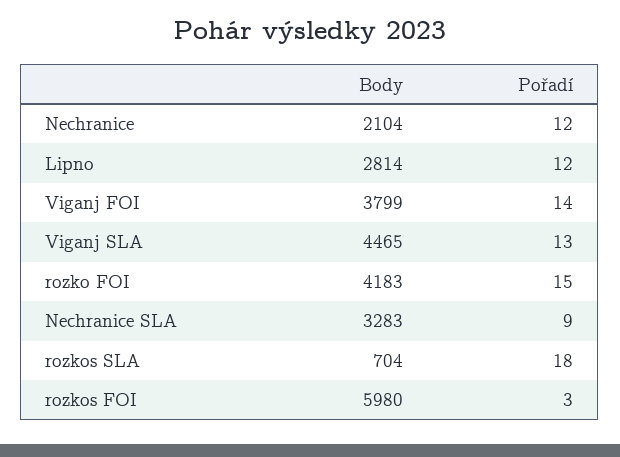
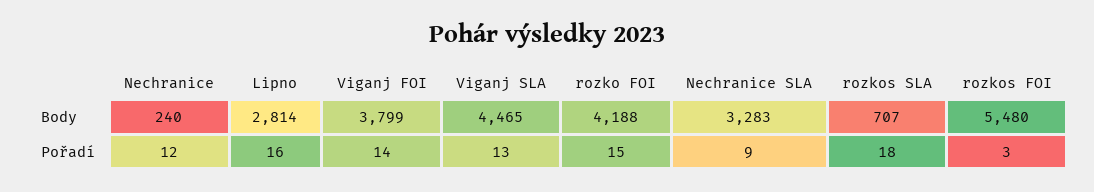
  {
    "Body": {
-     "Nechranice": 2104,
+     "Nechranice": 240,
      "Lipno": 2814,
      "Viganj FOI": 3799,
      "Viganj SLA": 4465,
-     "rozko FOI": 4183,
+     "rozko FOI": 4188,
      "Nechranice SLA": 3283,
-     "rozkos SLA": 704,
+     "rozkos SLA": 707,
-     "rozkos FOI": 5980
+     "rozkos FOI": 5480
    },
    "Pořadí": {
      "Nechranice": 12,
-     "Lipno": 12,
+     "Lipno": 16,
      "Viganj FOI": 14,
      "Viganj SLA": 13,
      "rozko FOI": 15,
      "Nechranice SLA": 9,
      "rozkos SLA": 18,
      "rozkos FOI": 3
    }
  }

